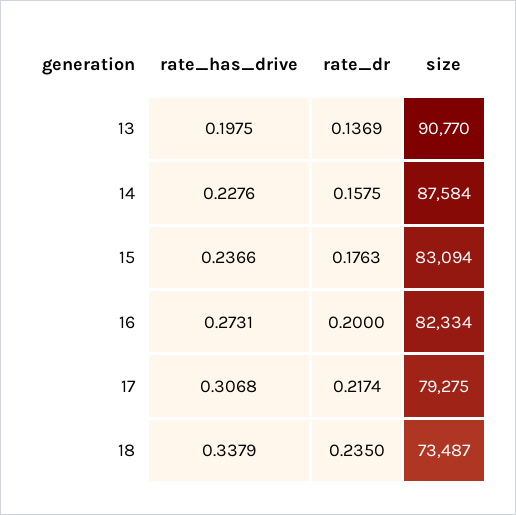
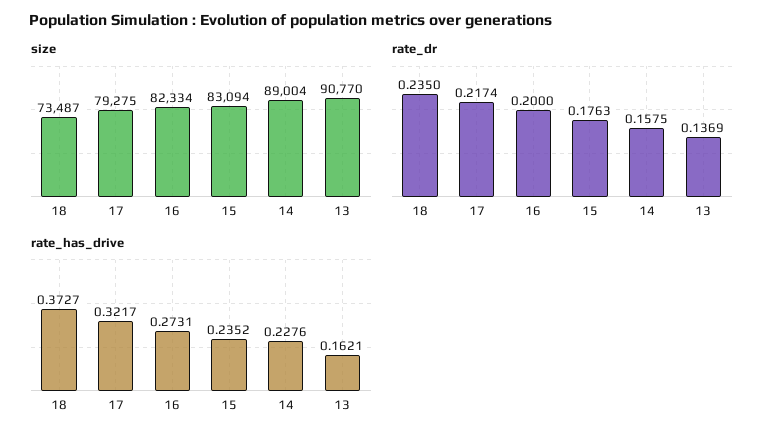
  {
    "rate_has_drive": {
-     "13": 0.1975,
+     "13": 0.1621,
      "14": 0.2276,
-     "15": 0.2366,
+     "15": 0.2352,
      "16": 0.2731,
-     "17": 0.3068,
+     "17": 0.3217,
-     "18": 0.3379
+     "18": 0.3727
    },
    "rate_dr": {
      "13": 0.1369,
      "14": 0.1575,
      "15": 0.1763,
      "16": 0.2,
      "17": 0.2174,
      "18": 0.235
    },
    "size": {
      "13": 90770,
-     "14": 87584,
+     "14": 89004,
      "15": 83094,
      "16": 82334,
      "17": 79275,
      "18": 73487
    }
  }

